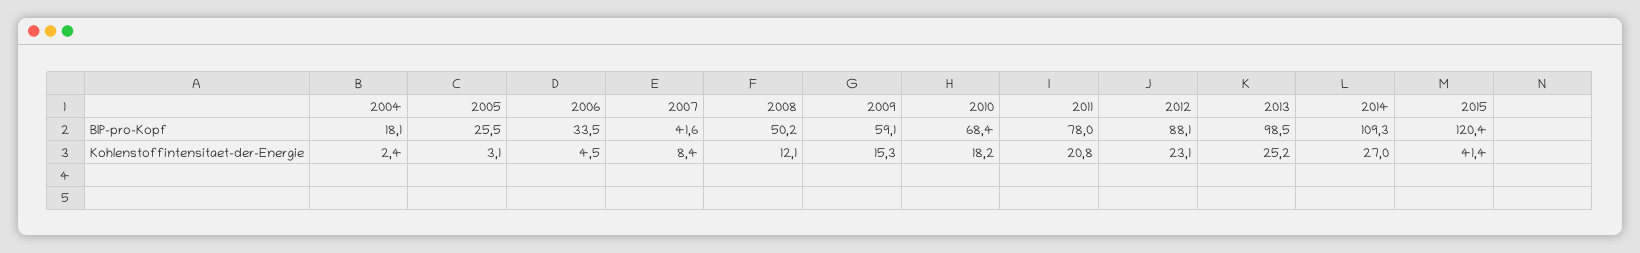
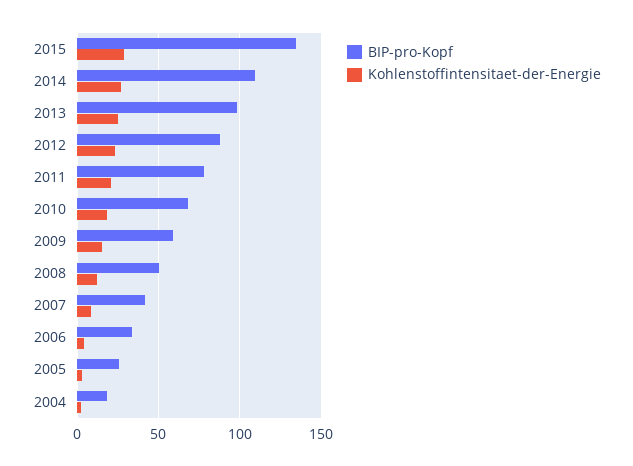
  {
    "BIP-pro-Kopf": {
      "2004": 18.1,
      "2005": 25.5,
      "2006": 33.5,
      "2007": 41.6,
      "2008": 50.2,
      "2009": 59.1,
      "2010": 68.4,
      "2011": 78,
      "2012": 88.1,
      "2013": 98.5,
      "2014": 109.3,
-     "2015": 120.4
+     "2015": 135
    },
    "Kohlenstoffintensitaet-der-Energie": {
      "2004": 2.4,
      "2005": 3.1,
      "2006": 4.5,
      "2007": 8.4,
      "2008": 12.1,
      "2009": 15.3,
      "2010": 18.2,
      "2011": 20.8,
      "2012": 23.1,
      "2013": 25.2,
      "2014": 27,
-     "2015": 41.4
+     "2015": 30
    }
  }

